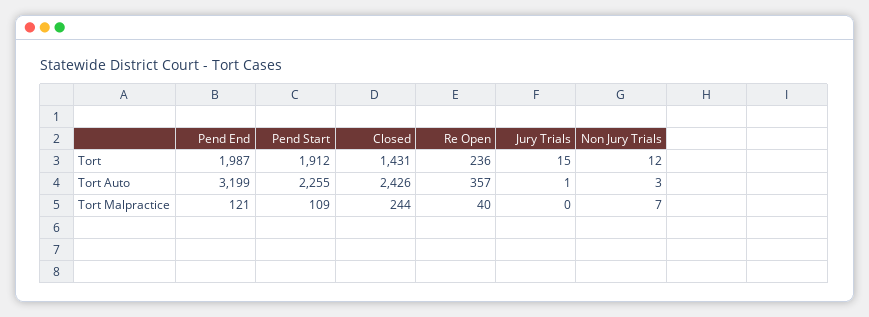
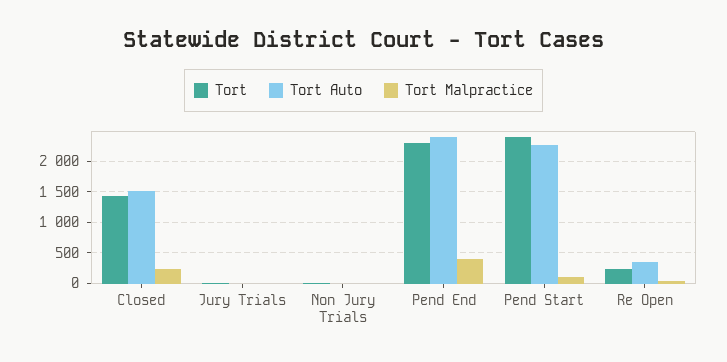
  {
    "Tort": {
-     "Pend End": 1987,
+     "Pend End": 2300,
-     "Pend Start": 1912,
+     "Pend Start": 2400,
      "Closed": 1431,
      "Re Open": 236,
      "Jury Trials": 15,
      "Non Jury Trials": 12
    },
    "Tort Auto": {
-     "Pend End": 3199,
+     "Pend End": 2400,
      "Pend Start": 2255,
-     "Closed": 2426,
+     "Closed": 1500,
      "Re Open": 357,
      "Jury Trials": 1,
      "Non Jury Trials": 3
    },
    "Tort Malpractice": {
-     "Pend End": 121,
+     "Pend End": 400,
      "Pend Start": 109,
      "Closed": 244,
      "Re Open": 40,
      "Jury Trials": 0,
      "Non Jury Trials": 7
    }
  }

